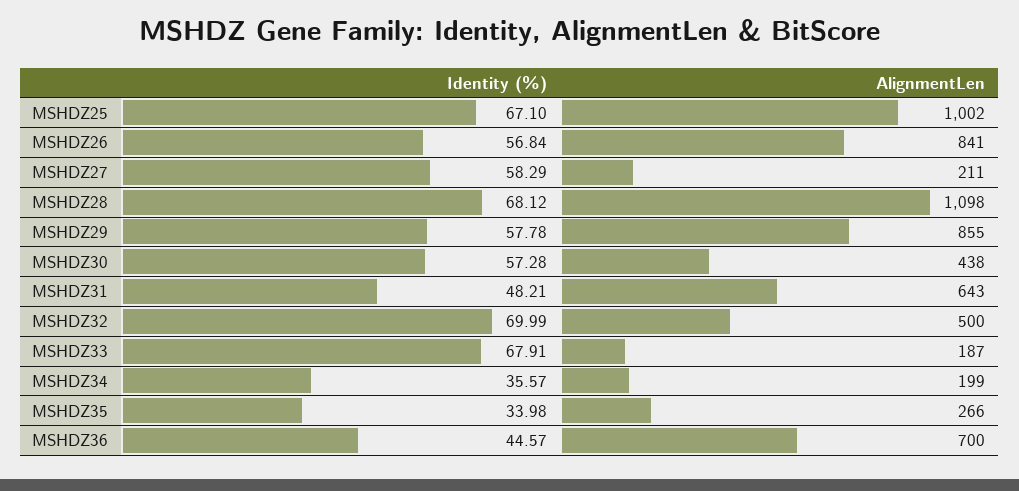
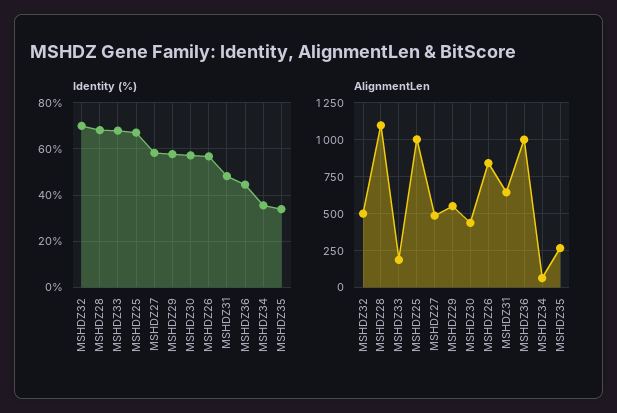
  {
    "Identity (%)": {
      "MSHDZ25": 67.1,
      "MSHDZ26": 56.84,
      "MSHDZ27": 58.29,
      "MSHDZ28": 68.12,
      "MSHDZ29": 57.78,
      "MSHDZ30": 57.28,
      "MSHDZ31": 48.21,
      "MSHDZ32": 69.99,
      "MSHDZ33": 67.91,
      "MSHDZ34": 35.57,
      "MSHDZ35": 33.98,
      "MSHDZ36": 44.57
    },
    "AlignmentLen": {
      "MSHDZ25": 1002,
      "MSHDZ26": 841,
-     "MSHDZ27": 211,
+     "MSHDZ27": 500,
      "MSHDZ28": 1098,
-     "MSHDZ29": 855,
+     "MSHDZ29": 550,
      "MSHDZ30": 438,
      "MSHDZ31": 643,
      "MSHDZ32": 500,
      "MSHDZ33": 187,
-     "MSHDZ34": 199,
+     "MSHDZ34": 50,
      "MSHDZ35": 266,
-     "MSHDZ36": 700
+     "MSHDZ36": 1000
    }
  }

